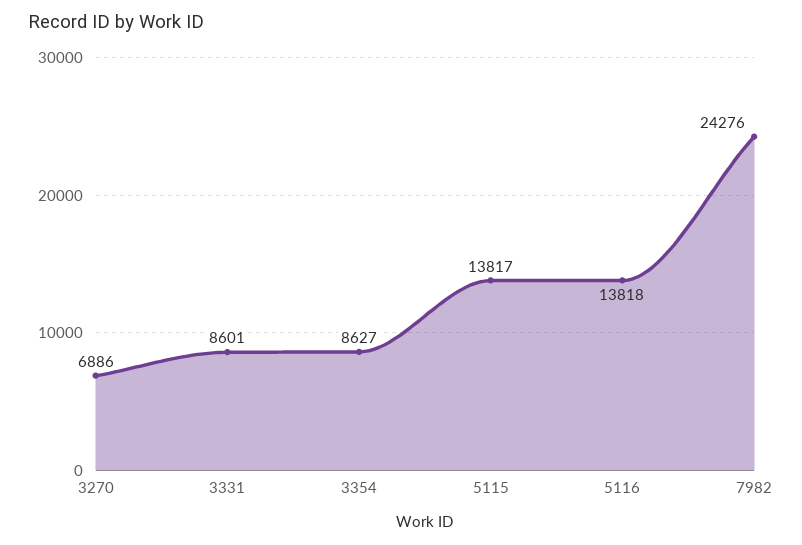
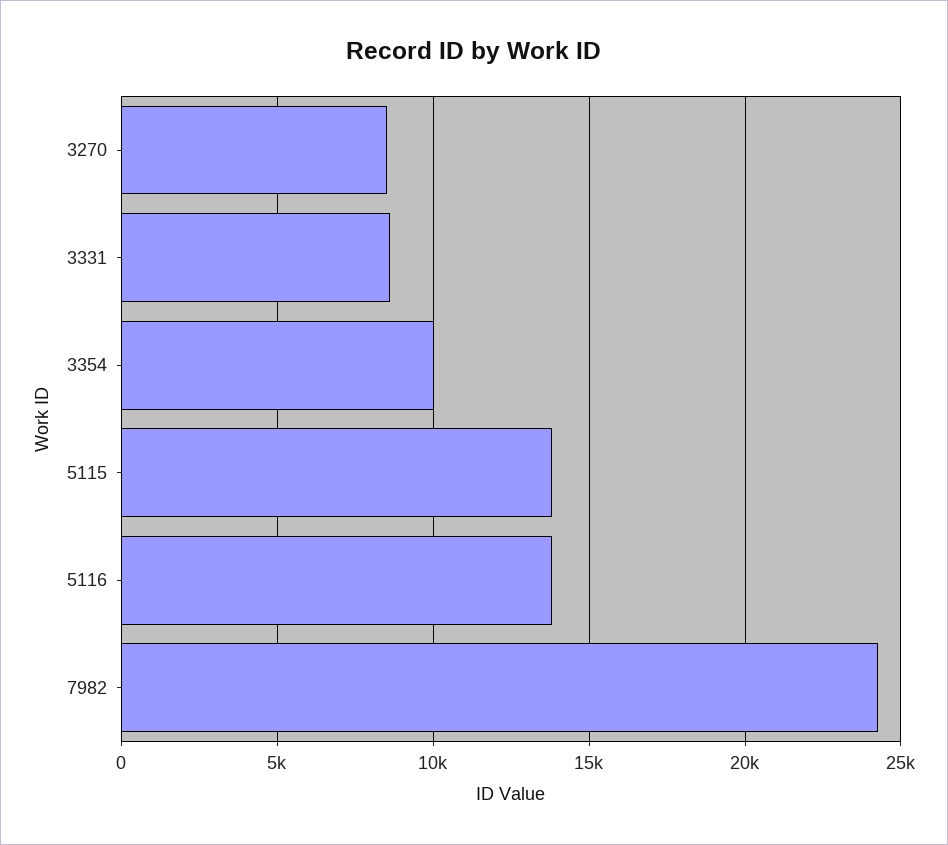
  {
-   "3270": 6886,
+   "3270": 8500,
    "3331": 8601,
-   "3354": 8627,
+   "3354": 10000,
    "5115": 13817,
    "5116": 13818,
    "7982": 24276
  }

